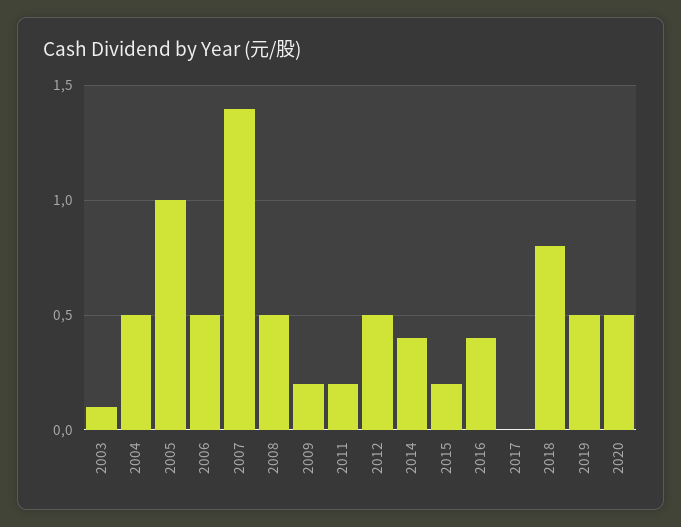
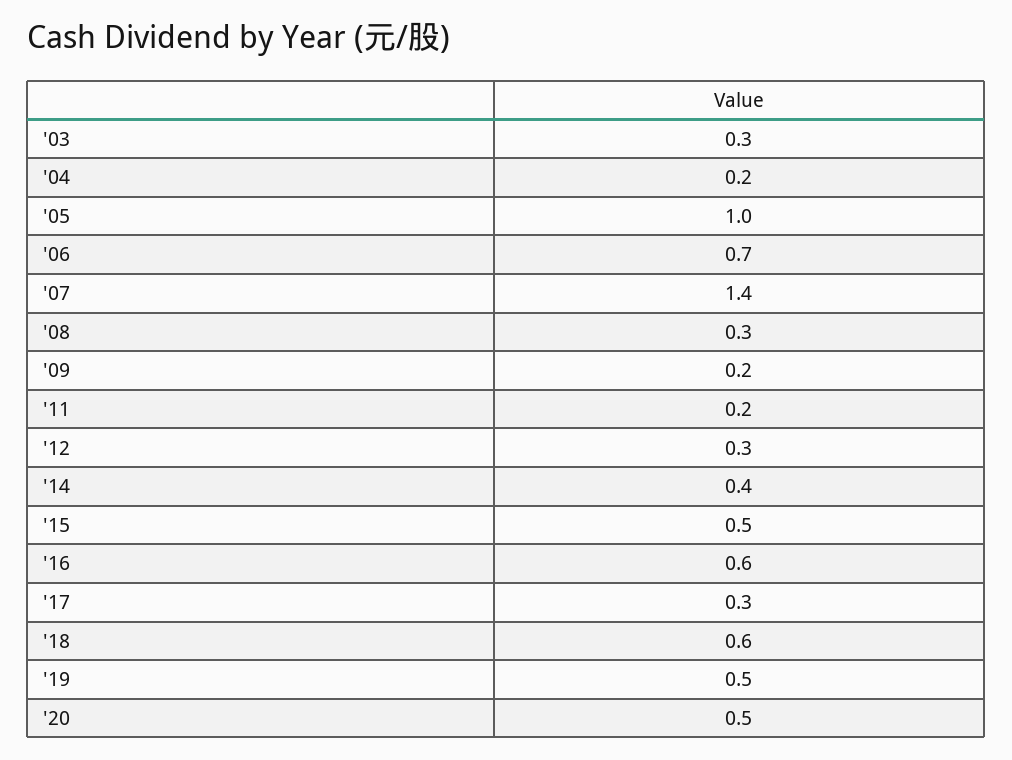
  {
-   "2003": 0.1,
+   "2003": 0.3,
-   "2004": 0.5,
+   "2004": 0.2,
    "2005": 1,
-   "2006": 0.5,
+   "2006": 0.7,
    "2007": 1.4,
-   "2008": 0.5,
+   "2008": 0.3,
    "2009": 0.2,
    "2011": 0.2,
-   "2012": 0.5,
+   "2012": 0.3,
    "2014": 0.4,
-   "2015": 0.2,
+   "2015": 0.5,
-   "2016": 0.4,
+   "2016": 0.6,
-   "2017": 0,
+   "2017": 0.3,
-   "2018": 0.8,
+   "2018": 0.6,
    "2019": 0.5,
    "2020": 0.5
  }

